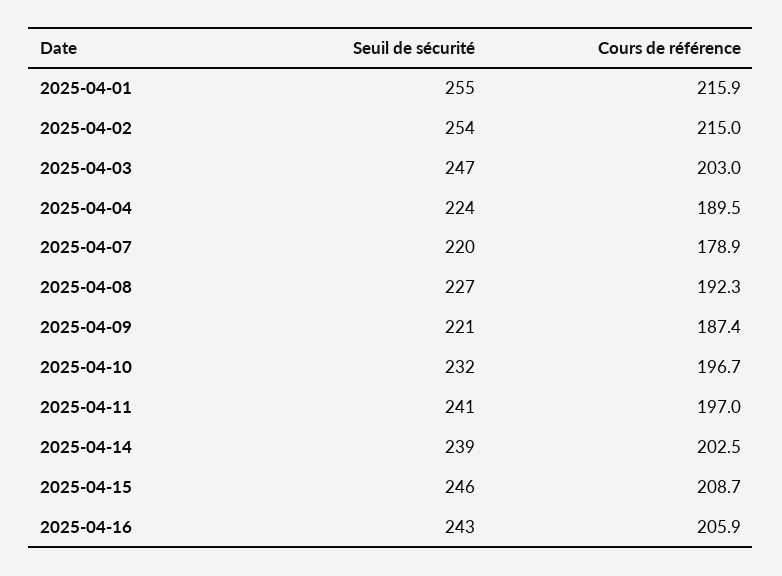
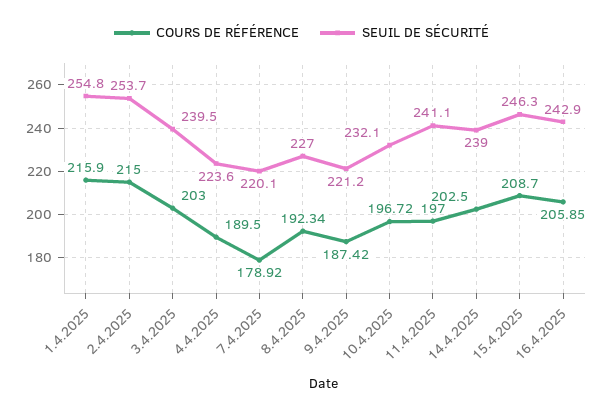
  {
    "Seuil de sécurité": {
      "2025-04-01": 254.8,
      "2025-04-02": 253.7,
-     "2025-04-03": 247,
+     "2025-04-03": 239.5,
      "2025-04-04": 223.6,
      "2025-04-07": 220.1,
      "2025-04-08": 227,
      "2025-04-09": 221.2,
      "2025-04-10": 232.1,
      "2025-04-11": 241.1,
      "2025-04-14": 239,
      "2025-04-15": 246.3,
      "2025-04-16": 242.9
    },
    "Cours de référence": {
      "2025-04-01": 215.9,
      "2025-04-02": 215,
      "2025-04-03": 203,
      "2025-04-04": 189.5,
      "2025-04-07": 178.92,
      "2025-04-08": 192.34,
      "2025-04-09": 187.42,
      "2025-04-10": 196.72,
      "2025-04-11": 197,
      "2025-04-14": 202.5,
      "2025-04-15": 208.7,
      "2025-04-16": 205.85
    }
  }

